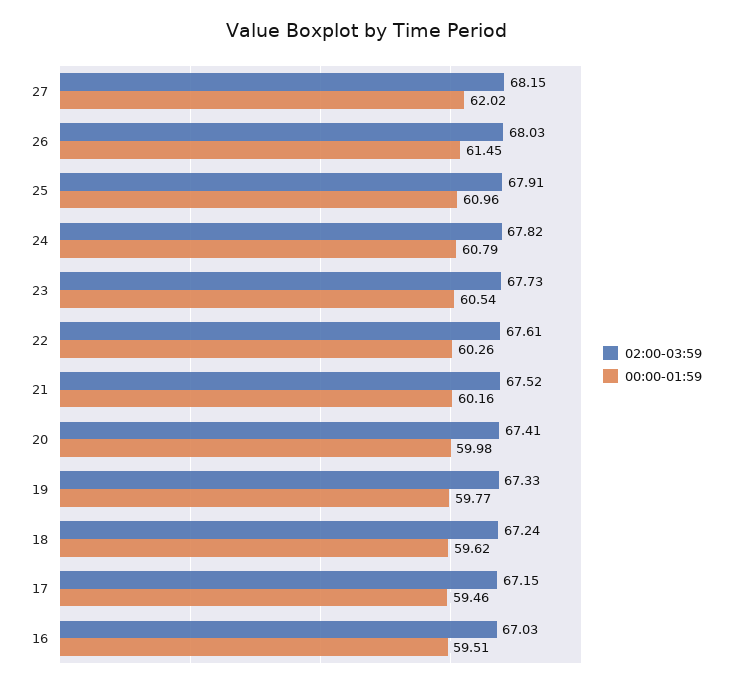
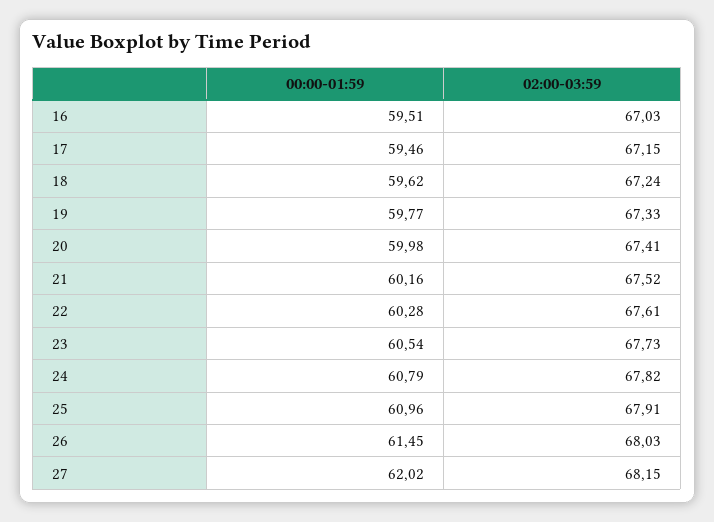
  {
    "02:00-03:59": {
      "27": 68.15,
      "26": 68.03,
      "25": 67.91,
      "24": 67.82,
      "23": 67.73,
      "22": 67.61,
      "21": 67.52,
      "20": 67.41,
      "19": 67.33,
      "18": 67.24,
      "17": 67.15,
      "16": 67.03
    },
    "00:00-01:59": {
      "27": 62.02,
      "26": 61.45,
      "25": 60.96,
      "24": 60.79,
      "23": 60.54,
-     "22": 60.26,
+     "22": 60.28,
      "21": 60.16,
      "20": 59.98,
      "19": 59.77,
      "18": 59.62,
      "17": 59.46,
      "16": 59.51
    }
  }

